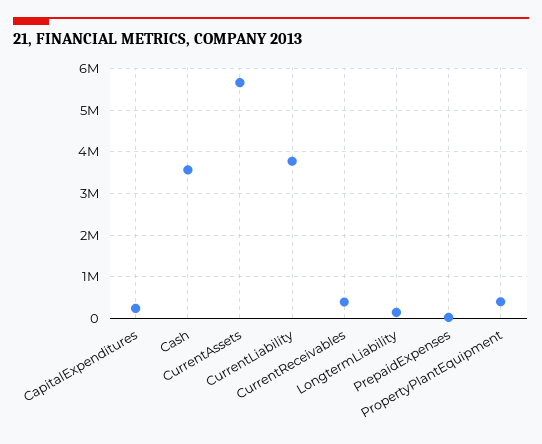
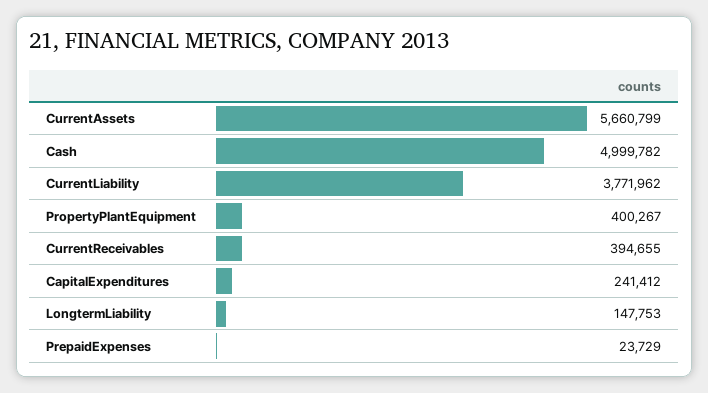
  {
    "CapitalExpenditures": 241412,
-   "Cash": 3600000,
+   "Cash": 4999782,
    "CurrentAssets": 5660799,
    "CurrentLiability": 3771962,
    "CurrentReceivables": 394655,
    "LongtermLiability": 147753,
    "PrepaidExpenses": 23729,
    "PropertyPlantEquipment": 400267
  }

